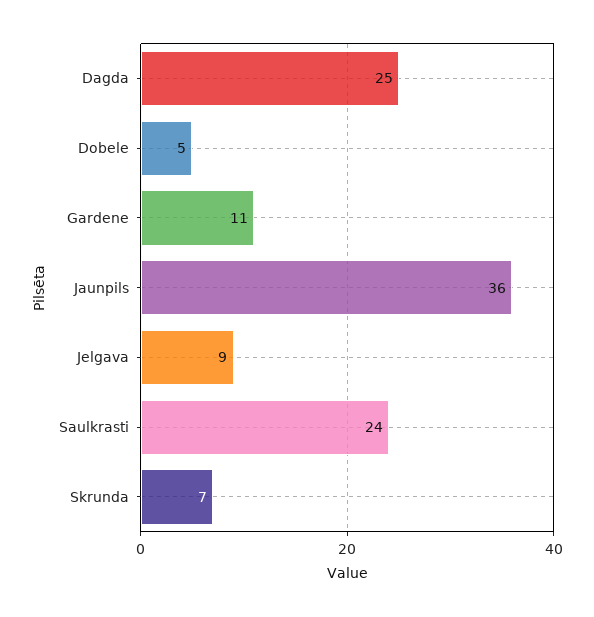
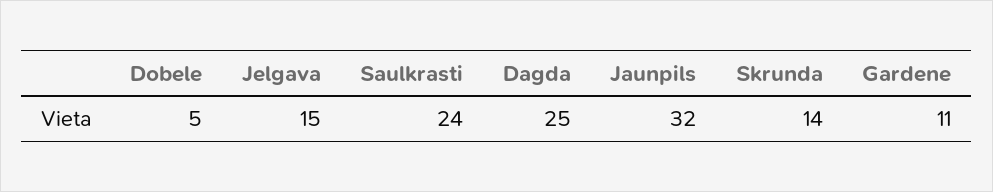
  {
    "Dagda": 25,
    "Dobele": 5,
    "Gardene": 11,
-   "Jaunpils": 36,
+   "Jaunpils": 32,
-   "Jelgava": 9,
+   "Jelgava": 15,
    "Saulkrasti": 24,
-   "Skrunda": 7
+   "Skrunda": 14
  }

